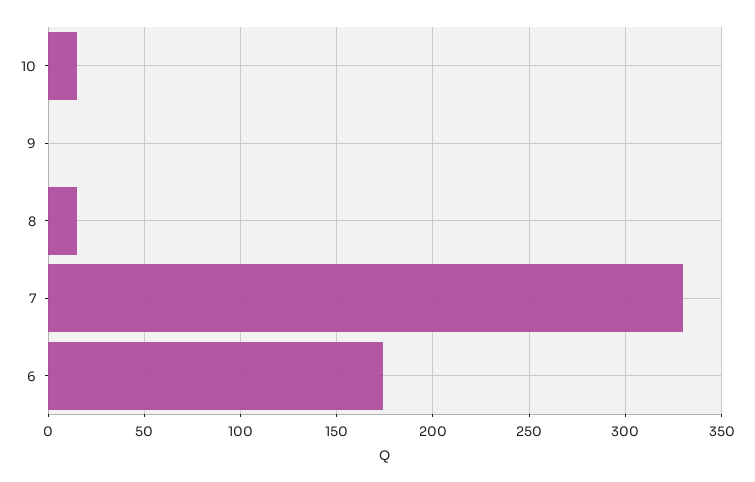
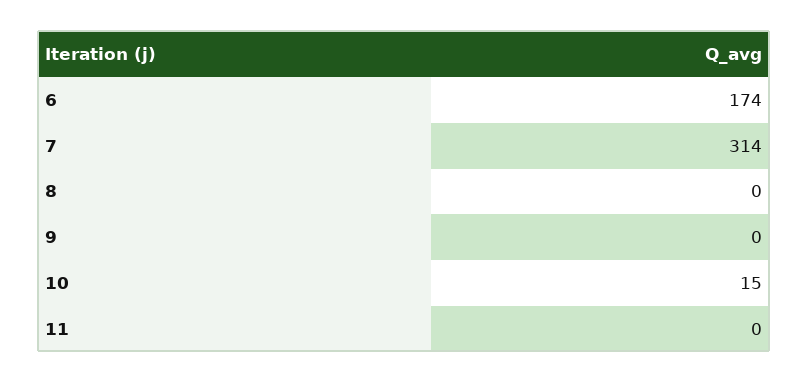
  {
    "10": 15,
    "9": 0,
-   "8": 15,
+   "8": 0,
-   "7": 330,
+   "7": 314,
-   "6": 174
+   "6": 174,
+   "11": 0
  }

